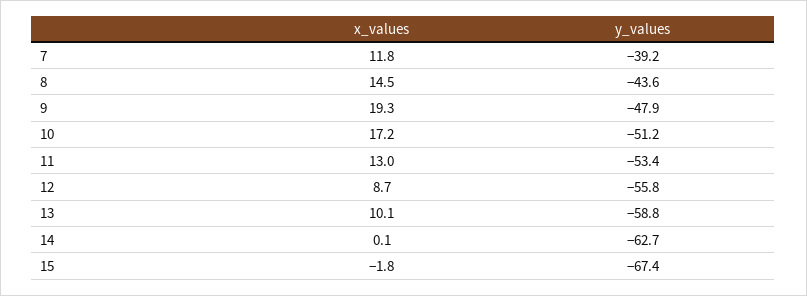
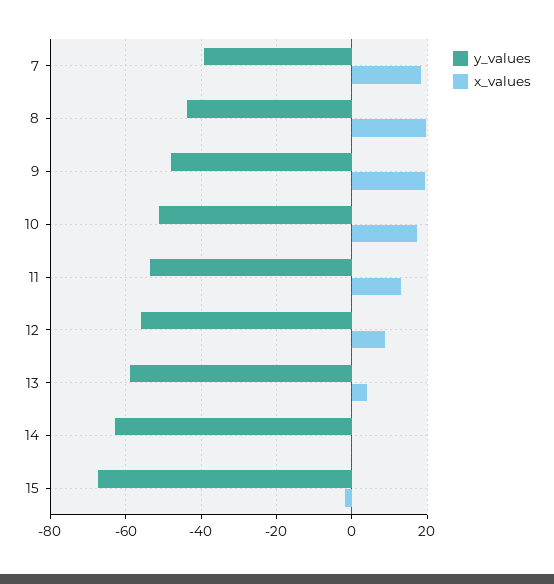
  {
    "x_values": {
-     "7": 11.8,
+     "7": 18,
-     "8": 14.5,
+     "8": 20,
      "9": 19.3,
      "10": 17.2,
      "11": 13,
      "12": 8.7,
-     "13": 10.1,
+     "13": 4,
      "14": 0.1,
      "15": -1.8
    },
    "y_values": {
      "7": -39.2,
      "8": -43.6,
      "9": -47.9,
      "10": -51.2,
      "11": -53.4,
      "12": -55.8,
      "13": -58.8,
      "14": -62.7,
      "15": -67.4
    }
  }

